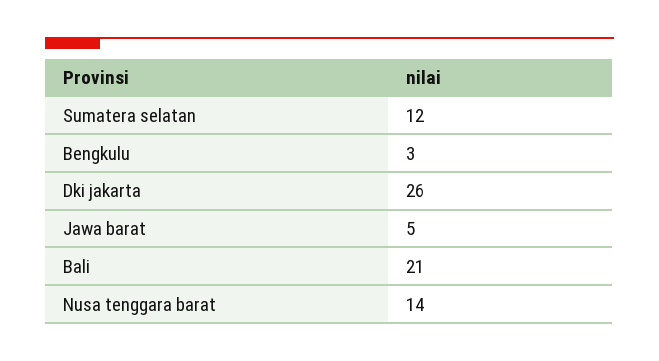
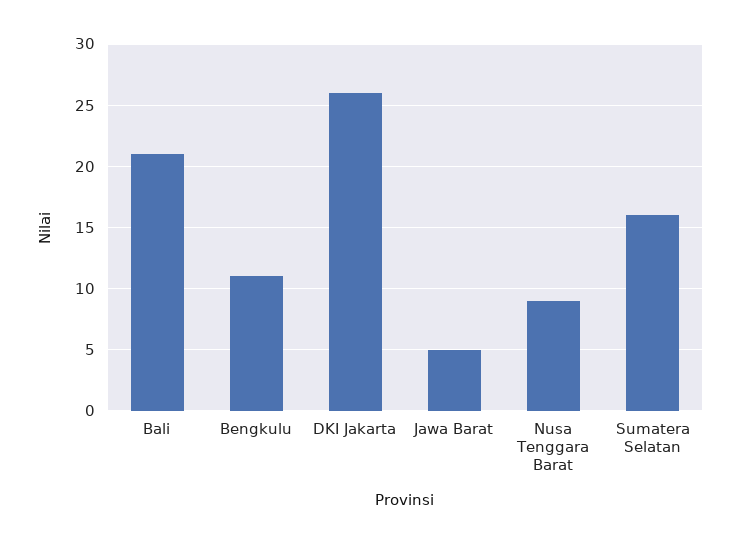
  {
-   "Sumatera selatan": 12,
+   "Sumatera selatan": 16,
-   "Bengkulu": 3,
+   "Bengkulu": 11,
    "Dki jakarta": 26,
    "Jawa barat": 5,
    "Bali": 21,
-   "Nusa tenggara barat": 14
+   "Nusa tenggara barat": 9
  }

